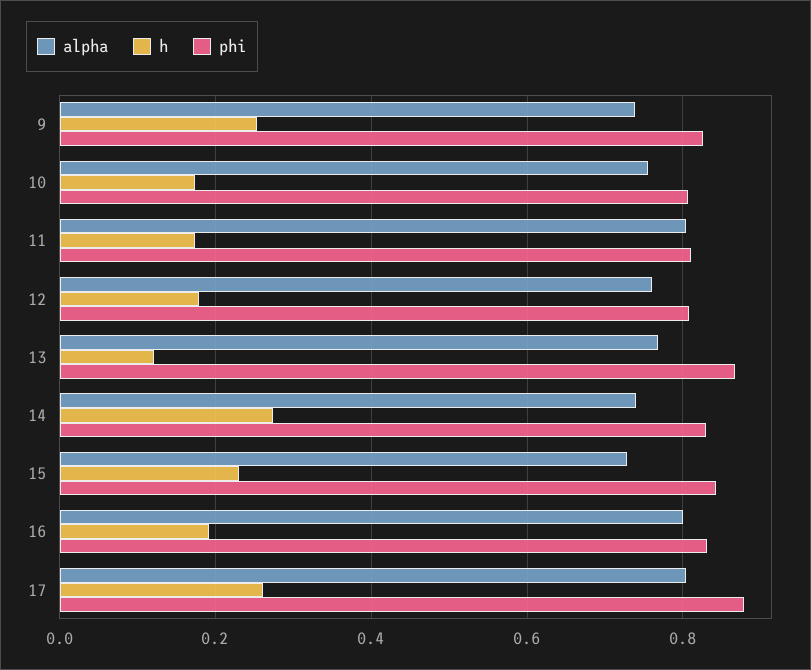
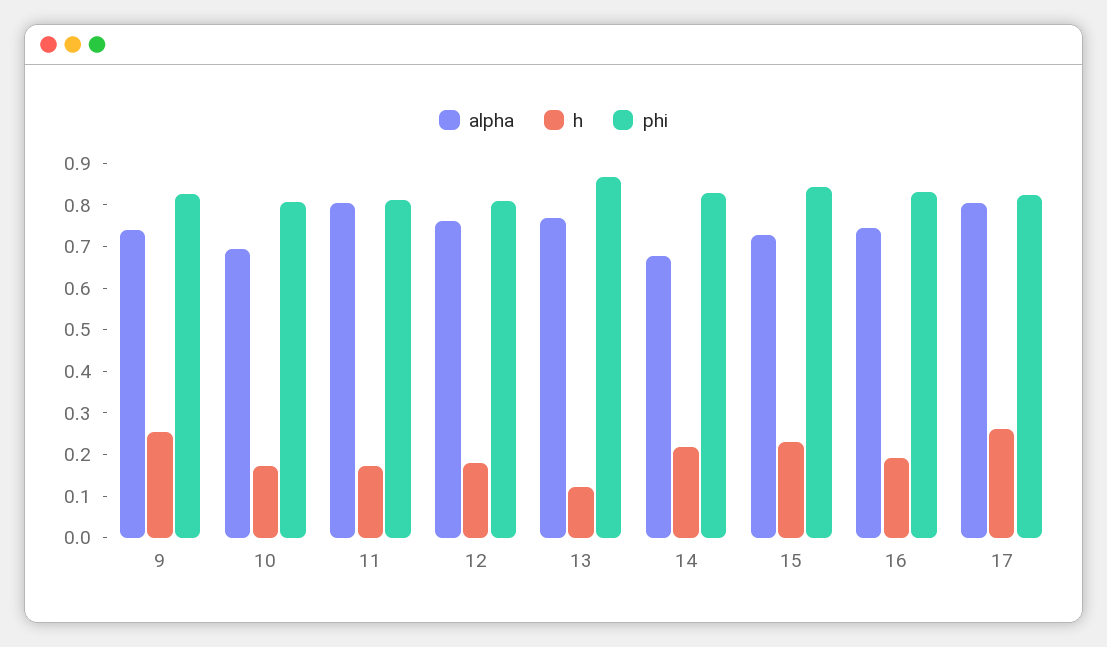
  {
    "alpha": {
      "9": 0.74,
-     "10": 0.76,
+     "10": 0.7,
      "11": 0.8,
      "12": 0.76,
      "13": 0.76,
-     "14": 0.74,
+     "14": 0.68,
      "15": 0.72,
-     "16": 0.8,
+     "16": 0.74,
      "17": 0.8
    },
    "h": {
      "9": 0.26,
      "10": 0.18,
      "11": 0.18,
      "12": 0.18,
      "13": 0.12,
-     "14": 0.28,
+     "14": 0.22,
      "15": 0.22,
      "16": 0.2,
      "17": 0.26
    },
    "phi": {
      "9": 0.82,
      "10": 0.8,
      "11": 0.82,
      "12": 0.8,
      "13": 0.86,
      "14": 0.82,
      "15": 0.84,
      "16": 0.84,
-     "17": 0.88
+     "17": 0.82
    }
  }

